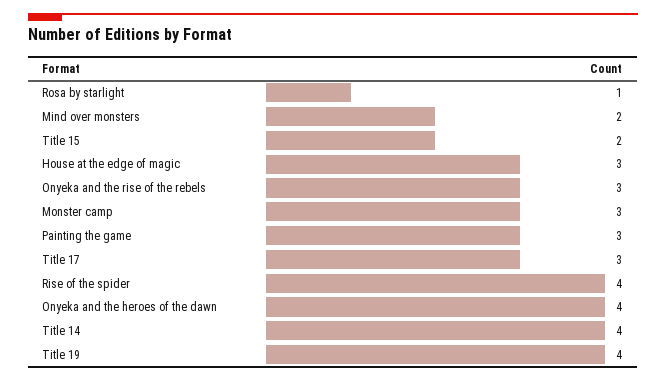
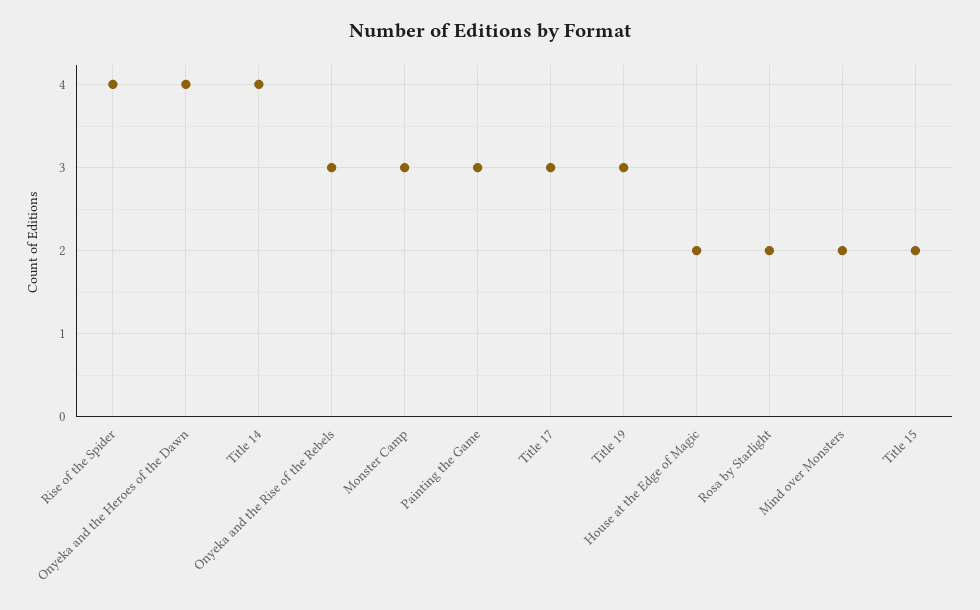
  {
-   "Rosa by starlight": 1,
+   "Rosa by starlight": 2,
    "Mind over monsters": 2,
    "Title 15": 2,
-   "House at the edge of magic": 3,
+   "House at the edge of magic": 2,
    "Onyeka and the rise of the rebels": 3,
    "Monster camp": 3,
    "Painting the game": 3,
    "Title 17": 3,
    "Rise of the spider": 4,
    "Onyeka and the heroes of the dawn": 4,
    "Title 14": 4,
-   "Title 19": 4
+   "Title 19": 3
  }

